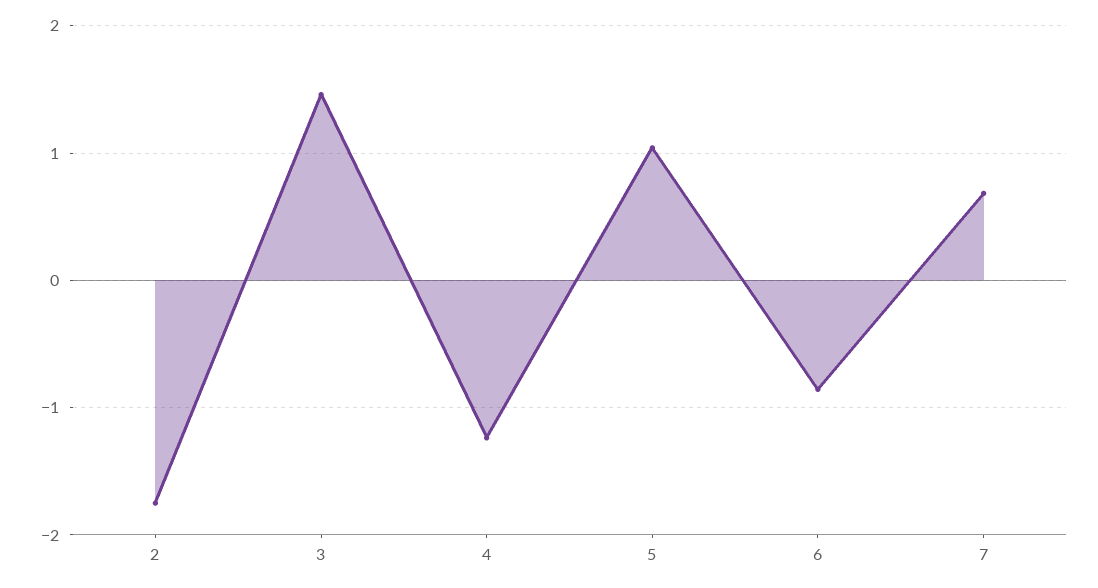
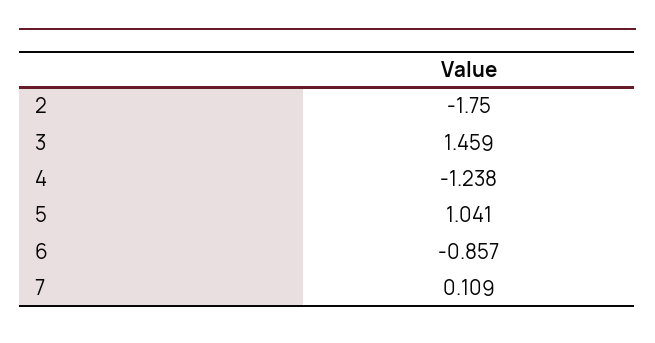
  {
    "2": -1.75,
    "3": 1.459,
    "4": -1.238,
    "5": 1.041,
    "6": -0.857,
-   "7": 0.7
+   "7": 0.109
  }

